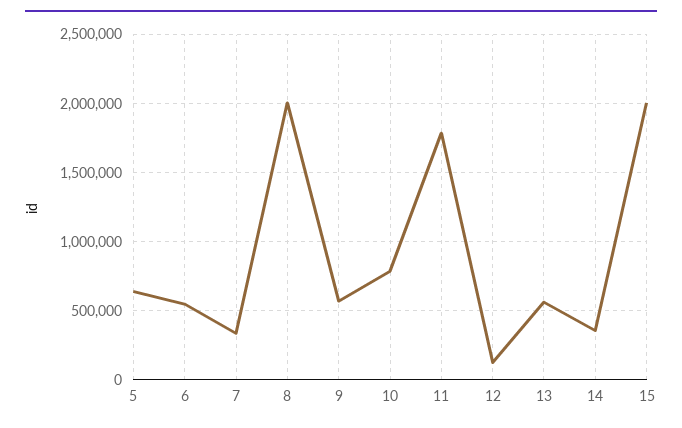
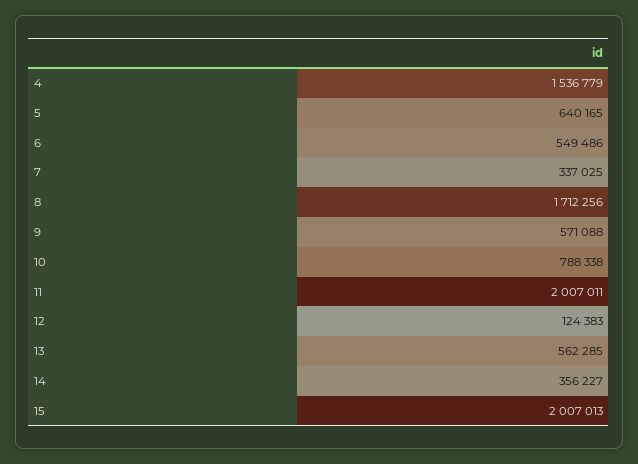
  {
    "5": 640165,
    "6": 549486,
    "7": 337025,
-   "8": 2000000,
+   "8": 1712256,
    "9": 571088,
    "10": 788338,
-   "11": 1800000,
+   "11": 2007011,
    "12": 124383,
    "13": 562285,
    "14": 356227,
-   "15": 2007013
+   "15": 2007013,
+   "4": 1536779
  }

